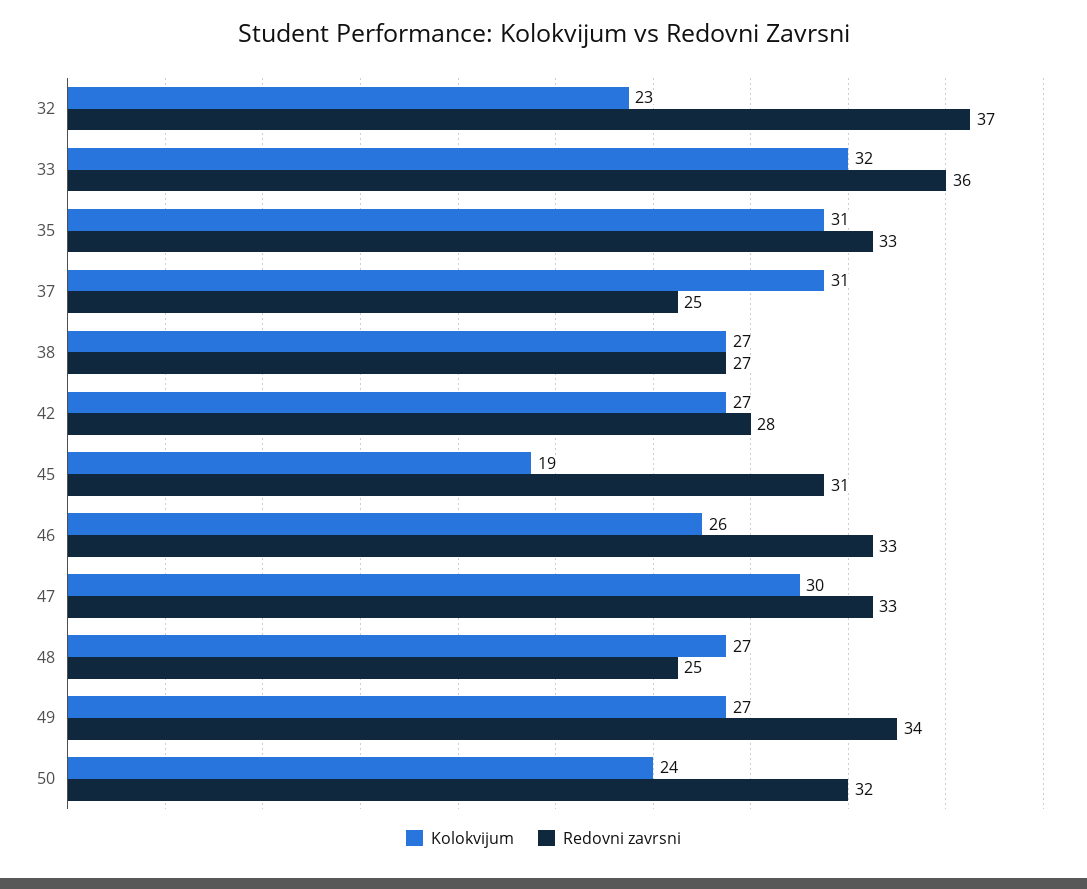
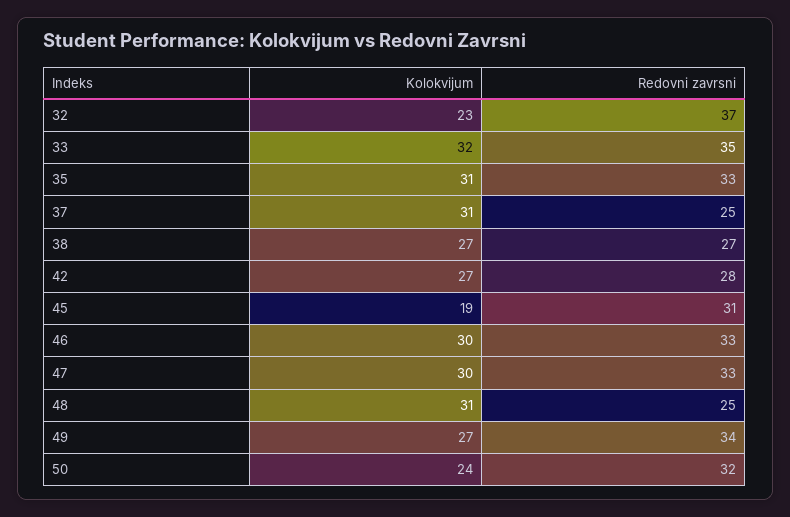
  {
    "Kolokvijum": {
      "32": 23,
      "33": 32,
      "35": 31,
      "37": 31,
      "38": 27,
      "42": 27,
      "45": 19,
-     "46": 26,
+     "46": 30,
      "47": 30,
-     "48": 27,
+     "48": 31,
      "49": 27,
      "50": 24
    },
    "Redovni zavrsni": {
      "32": 37,
-     "33": 36,
+     "33": 35,
      "35": 33,
      "37": 25,
      "38": 27,
      "42": 28,
      "45": 31,
      "46": 33,
      "47": 33,
      "48": 25,
      "49": 34,
      "50": 32
    }
  }

